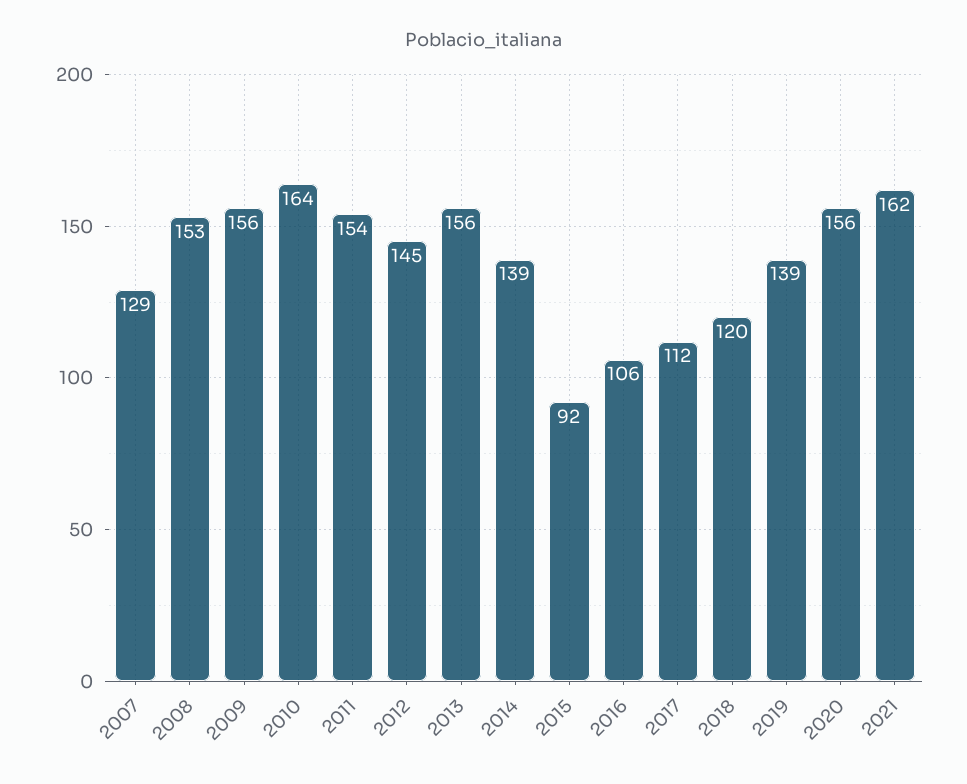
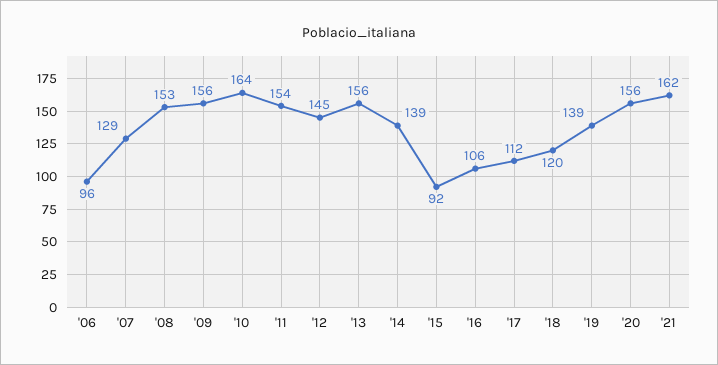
  {
    "2007": 129,
    "2008": 153,
    "2009": 156,
    "2010": 164,
    "2011": 154,
    "2012": 145,
    "2013": 156,
    "2014": 139,
    "2015": 92,
    "2016": 106,
    "2017": 112,
    "2018": 120,
    "2019": 139,
    "2020": 156,
-   "2021": 162
+   "2021": 162,
+   "'06": 96
  }

